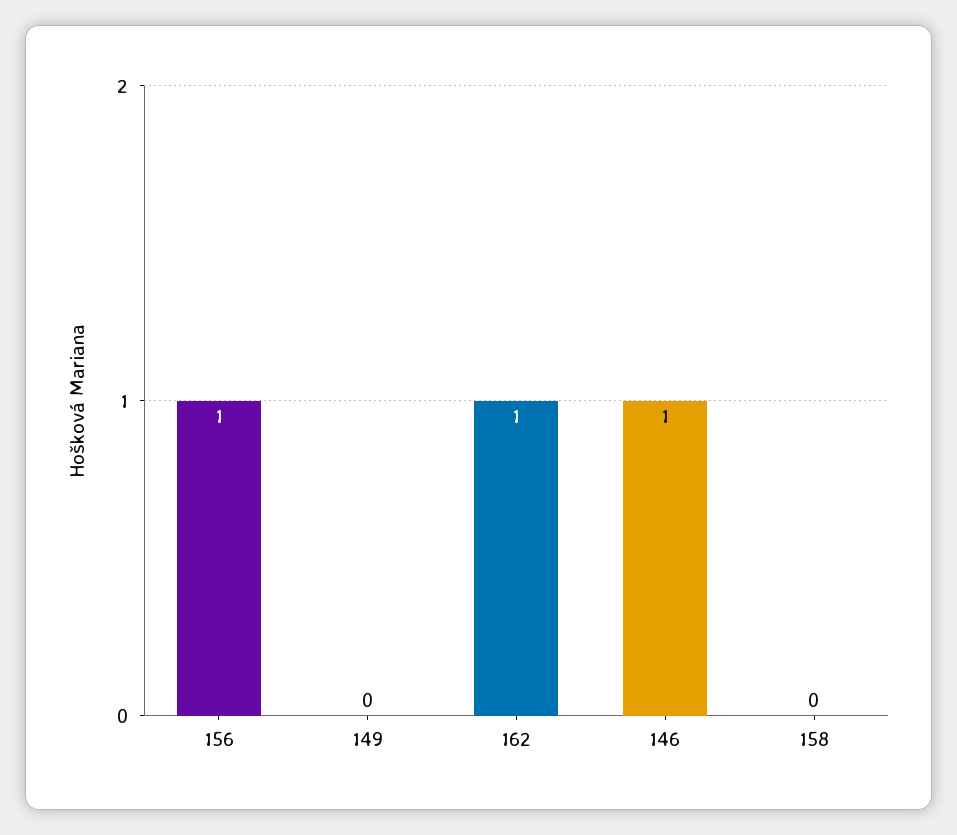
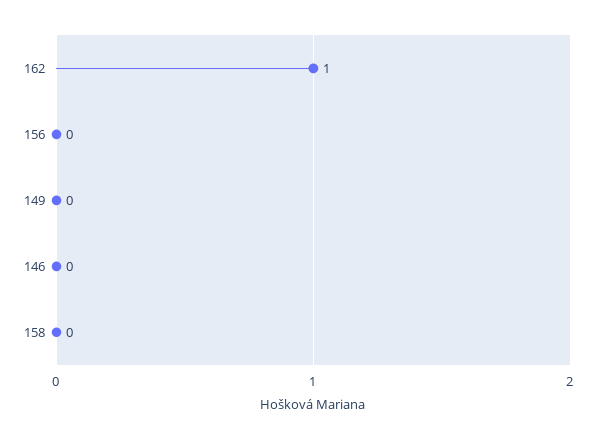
  {
-   "156": 1,
+   "156": 0,
    "149": 0,
    "162": 1,
-   "146": 1,
+   "146": 0,
    "158": 0
  }

